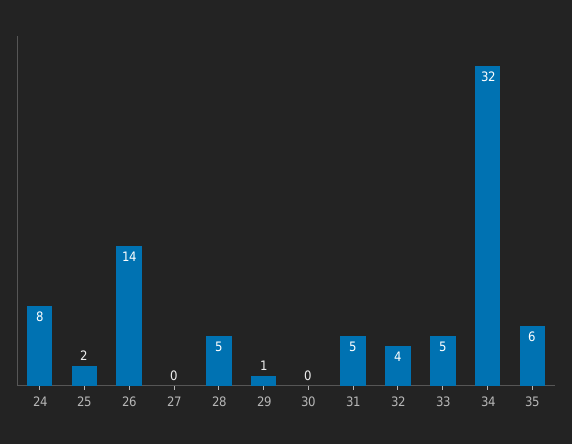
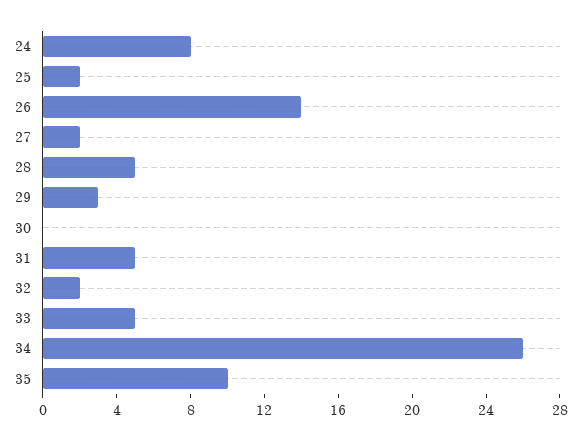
  {
    "24": 8,
    "25": 2,
    "26": 14,
-   "27": 0,
+   "27": 2,
    "28": 5,
-   "29": 1,
+   "29": 3,
    "30": 0,
    "31": 5,
-   "32": 4,
+   "32": 2,
    "33": 5,
-   "34": 32,
+   "34": 26,
-   "35": 6
+   "35": 10
  }

